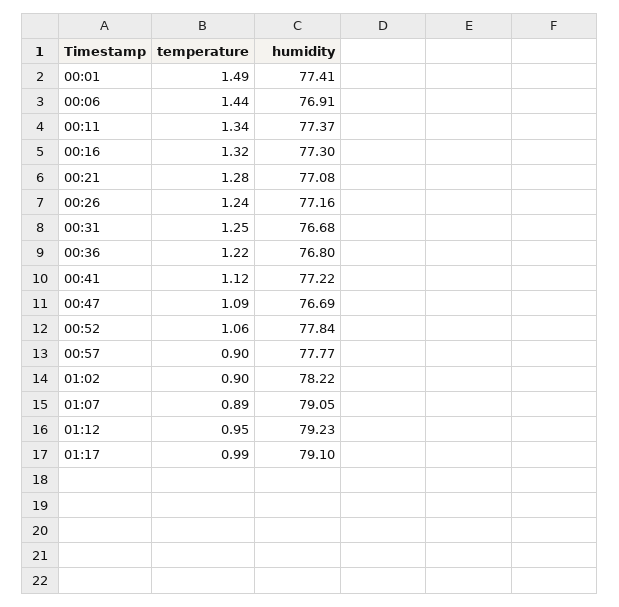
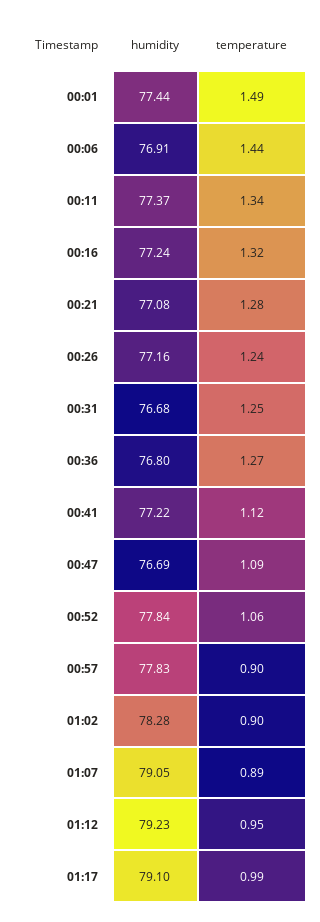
  {
    "temperature": {
      "00:01": 1.49,
      "00:06": 1.44,
      "00:11": 1.34,
      "00:16": 1.32,
      "00:21": 1.28,
      "00:26": 1.24,
      "00:31": 1.25,
-     "00:36": 1.22,
+     "00:36": 1.27,
      "00:41": 1.12,
      "00:47": 1.09,
      "00:52": 1.06,
      "00:57": 0.9,
      "01:02": 0.9,
      "01:07": 0.89,
      "01:12": 0.95,
      "01:17": 0.99
    },
    "humidity": {
-     "00:01": 77.41,
+     "00:01": 77.44,
      "00:06": 76.91,
      "00:11": 77.37,
-     "00:16": 77.3,
+     "00:16": 77.24,
      "00:21": 77.08,
      "00:26": 77.16,
      "00:31": 76.68,
      "00:36": 76.8,
      "00:41": 77.22,
      "00:47": 76.69,
      "00:52": 77.84,
-     "00:57": 77.77,
+     "00:57": 77.83,
-     "01:02": 78.22,
+     "01:02": 78.28,
      "01:07": 79.05,
      "01:12": 79.23,
      "01:17": 79.1
    }
  }

